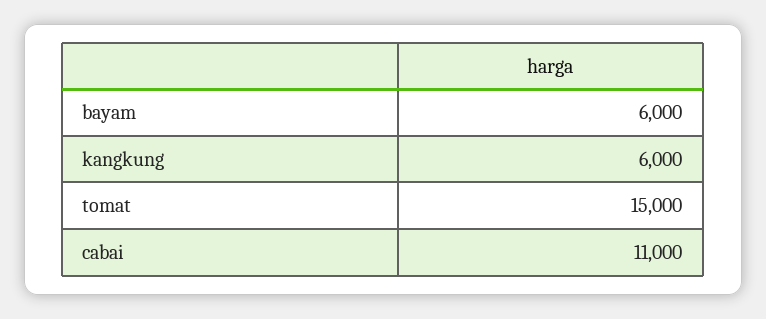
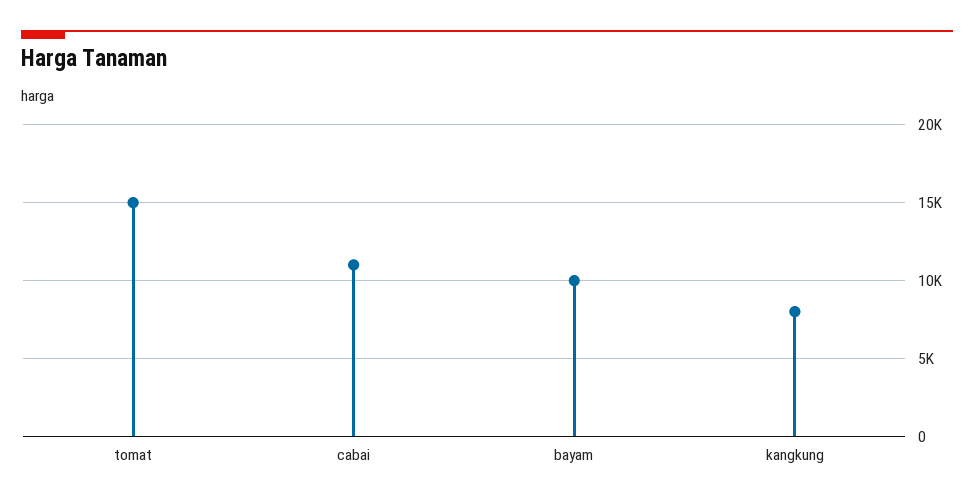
  {
-   "bayam": 6000,
+   "bayam": 10000,
-   "kangkung": 6000,
+   "kangkung": 8000,
    "tomat": 15000,
    "cabai": 11000
  }

